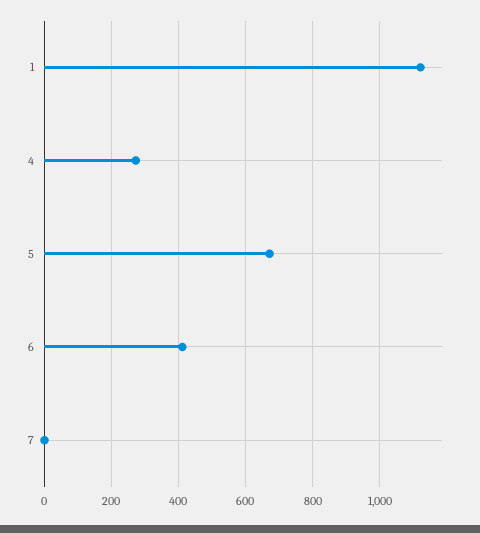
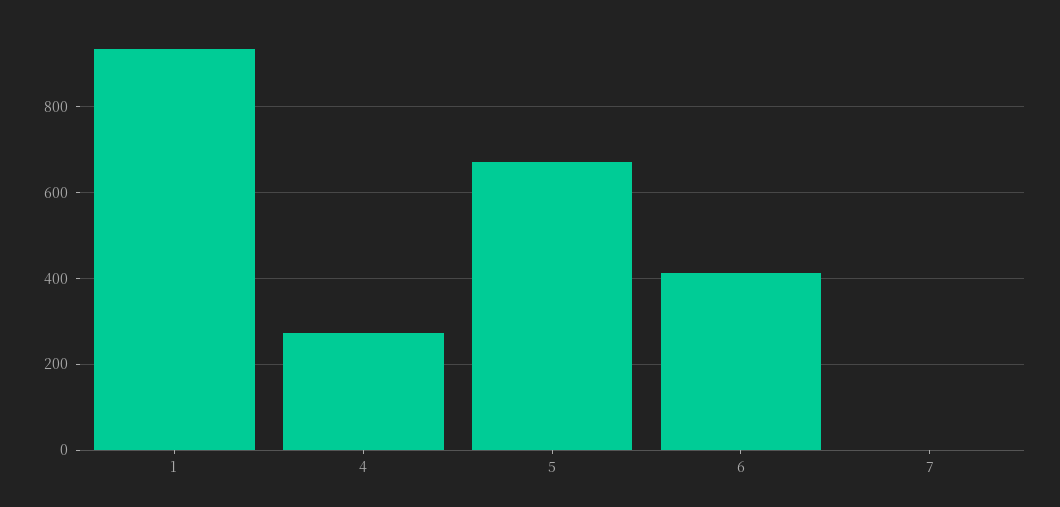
  {
-   "1": 1120,
+   "1": 940,
    "4": 280,
    "5": 680,
    "6": 420,
    "7": 0
  }

